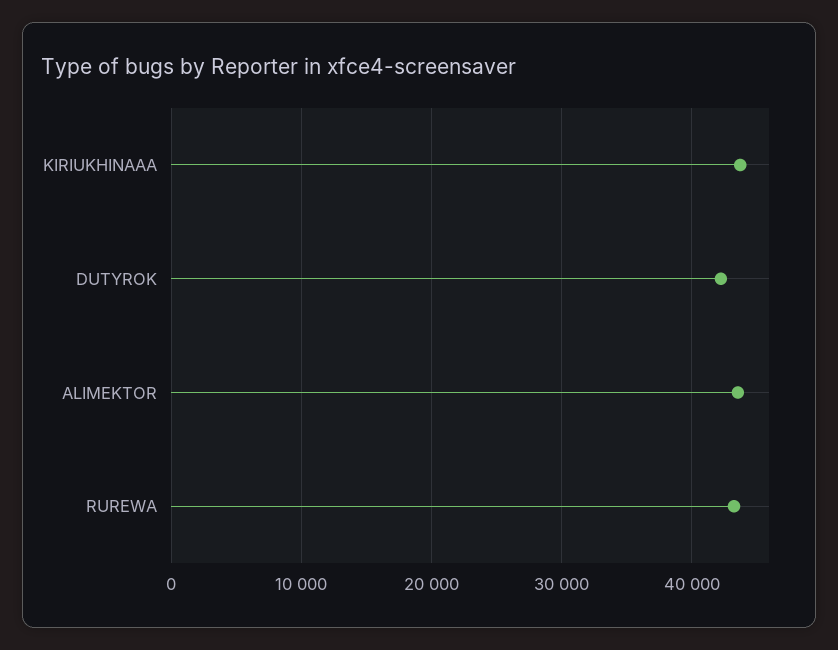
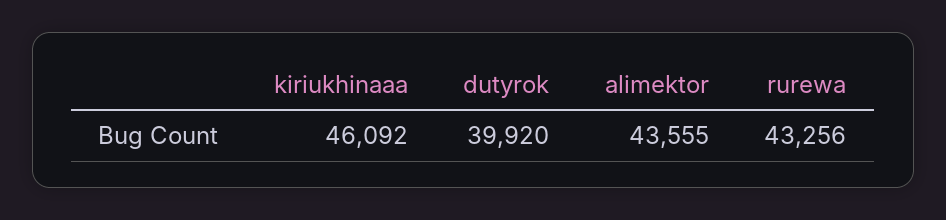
  {
-   "KIRIUKHINAAA": 44000,
+   "KIRIUKHINAAA": 46092,
-   "DUTYROK": 42000,
+   "DUTYROK": 39920,
    "ALIMEKTOR": 43555,
    "RUREWA": 43256
  }

